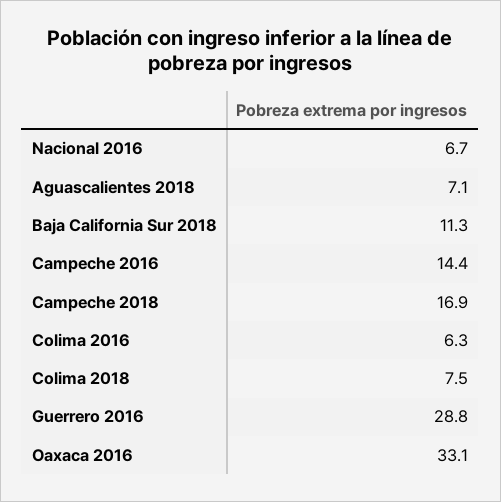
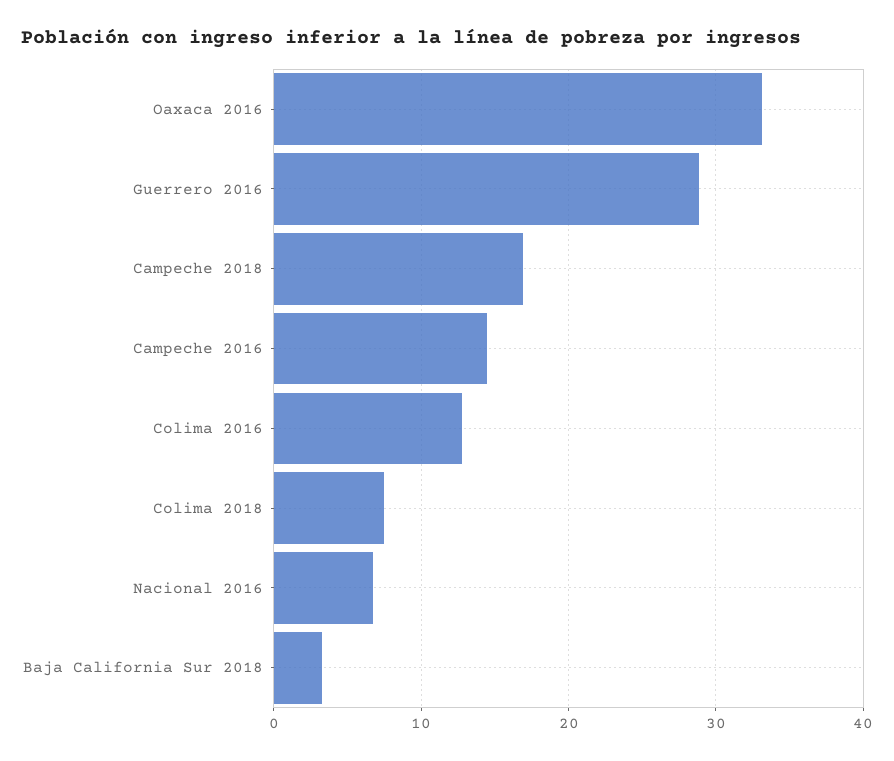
  {
    "Nacional 2016": 6.7,
-   "Aguascalientes 2018": 7.1,
-   "Baja California Sur 2018": 11.3,
+   "Baja California Sur 2018": 3,
    "Campeche 2016": 14.4,
    "Campeche 2018": 16.9,
-   "Colima 2016": 6.3,
+   "Colima 2016": 13,
    "Colima 2018": 7.5,
    "Guerrero 2016": 28.8,
    "Oaxaca 2016": 33.1
  }

